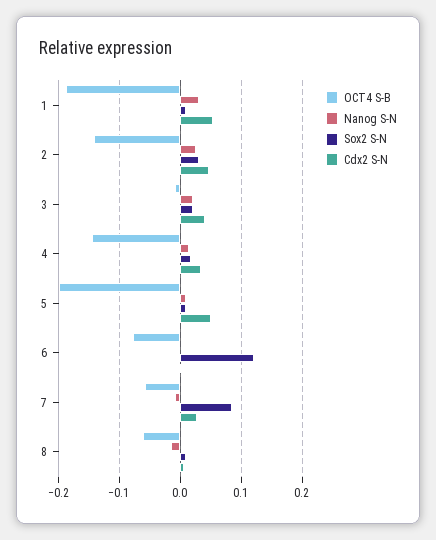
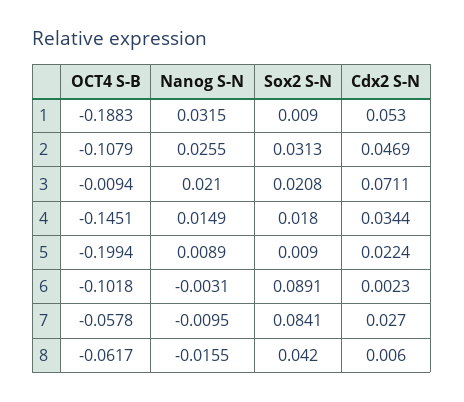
  {
    "OCT4 S-B": {
      "1": -0.1883,
-     "2": -0.14,
+     "2": -0.1079,
      "3": -0.0094,
      "4": -0.1451,
      "5": -0.1994,
-     "6": -0.08,
+     "6": -0.1018,
      "7": -0.0578,
      "8": -0.0617
    },
    "Nanog S-N": {
      "1": 0.0315,
      "2": 0.0255,
      "3": 0.021,
      "4": 0.0149,
      "5": 0.0089,
      "6": -0.0031,
      "7": -0.0095,
      "8": -0.0155
    },
    "Sox2 S-N": {
      "1": 0.009,
      "2": 0.0313,
      "3": 0.0208,
      "4": 0.018,
      "5": 0.009,
-     "6": 0.12,
+     "6": 0.0891,
      "7": 0.0841,
-     "8": 0.01
+     "8": 0.042
    },
    "Cdx2 S-N": {
      "1": 0.053,
      "2": 0.0469,
-     "3": 0.04,
+     "3": 0.0711,
      "4": 0.0344,
-     "5": 0.05,
+     "5": 0.0224,
      "6": 0.0023,
      "7": 0.027,
      "8": 0.006
    }
  }

